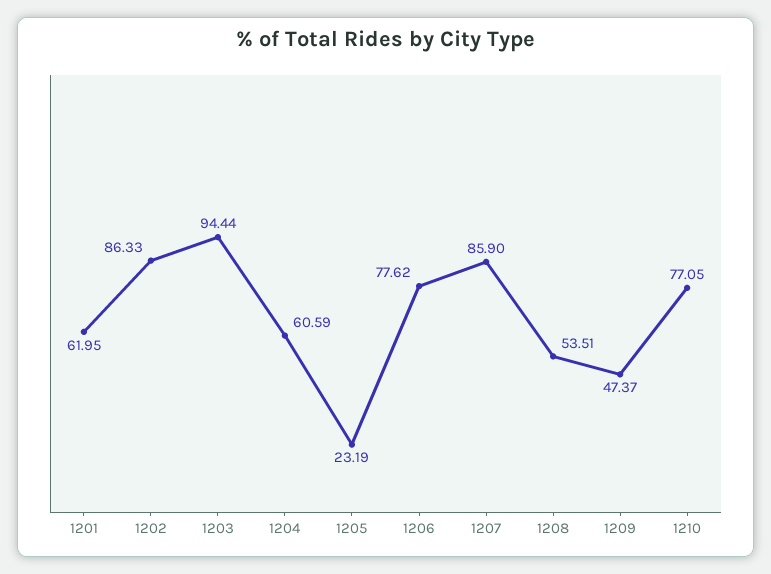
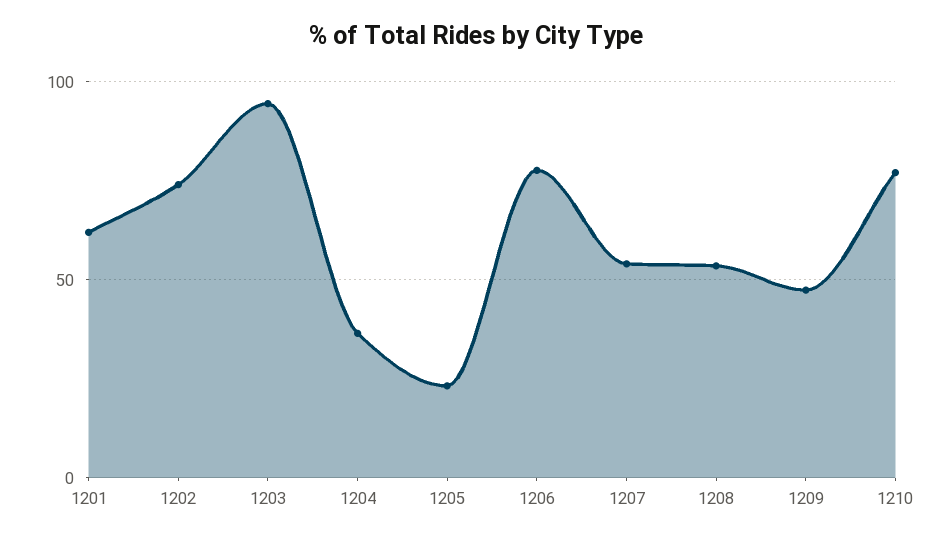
  {
    "1201": 61.95,
-   "1202": 86.33,
+   "1202": 75,
    "1203": 94.44,
-   "1204": 60.59,
+   "1204": 35,
    "1205": 23.19,
    "1206": 77.62,
-   "1207": 85.9,
+   "1207": 55,
    "1208": 53.51,
    "1209": 47.37,
    "1210": 77.05
  }

